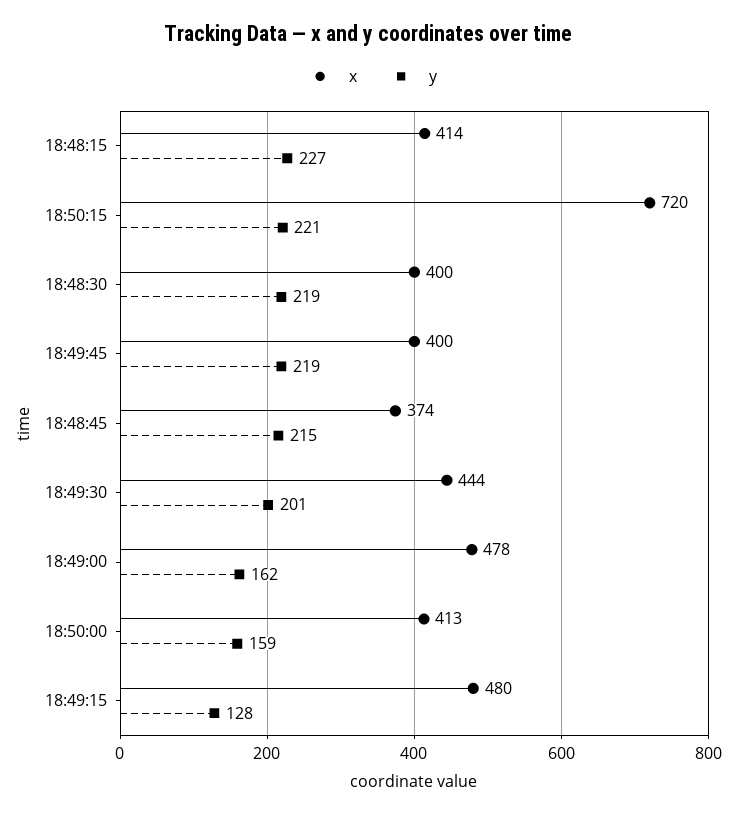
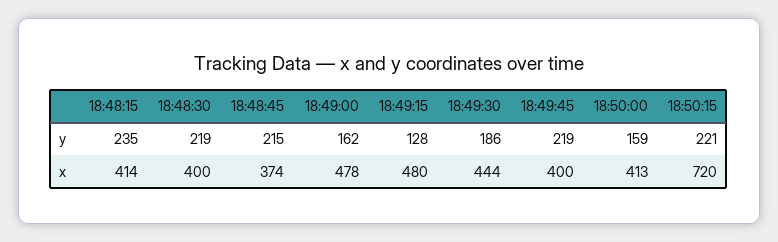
  {
    "x": {
      "18:48:15": 414,
      "18:50:15": 720,
      "18:48:30": 400,
      "18:49:45": 400,
      "18:48:45": 374,
      "18:49:30": 444,
      "18:49:00": 478,
      "18:50:00": 413,
      "18:49:15": 480
    },
    "y": {
-     "18:48:15": 227,
+     "18:48:15": 235,
      "18:50:15": 221,
      "18:48:30": 219,
      "18:49:45": 219,
      "18:48:45": 215,
-     "18:49:30": 201,
+     "18:49:30": 186,
      "18:49:00": 162,
      "18:50:00": 159,
      "18:49:15": 128
    }
  }

